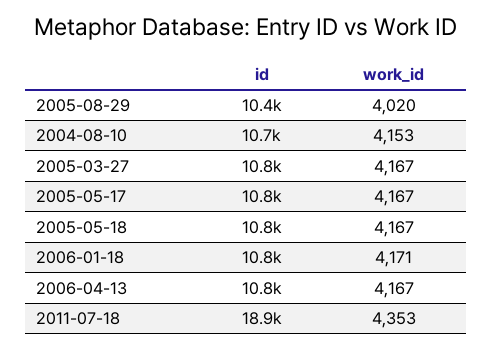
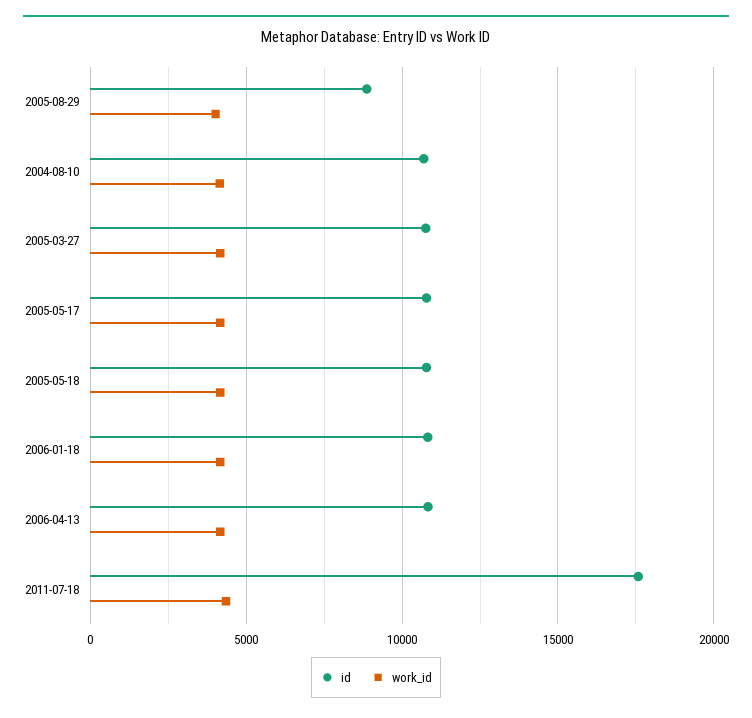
  {
    "id": {
-     "2005-08-29": 10400,
+     "2005-08-29": 9000,
      "2004-08-10": 10700,
      "2005-03-27": 10800,
      "2005-05-17": 10800,
      "2005-05-18": 10800,
      "2006-01-18": 10800,
      "2006-04-13": 10800,
-     "2011-07-18": 18900
+     "2011-07-18": 17500
    },
    "work_id": {
      "2005-08-29": 4020,
      "2004-08-10": 4153,
      "2005-03-27": 4167,
      "2005-05-17": 4167,
      "2005-05-18": 4167,
      "2006-01-18": 4171,
      "2006-04-13": 4167,
      "2011-07-18": 4353
    }
  }

